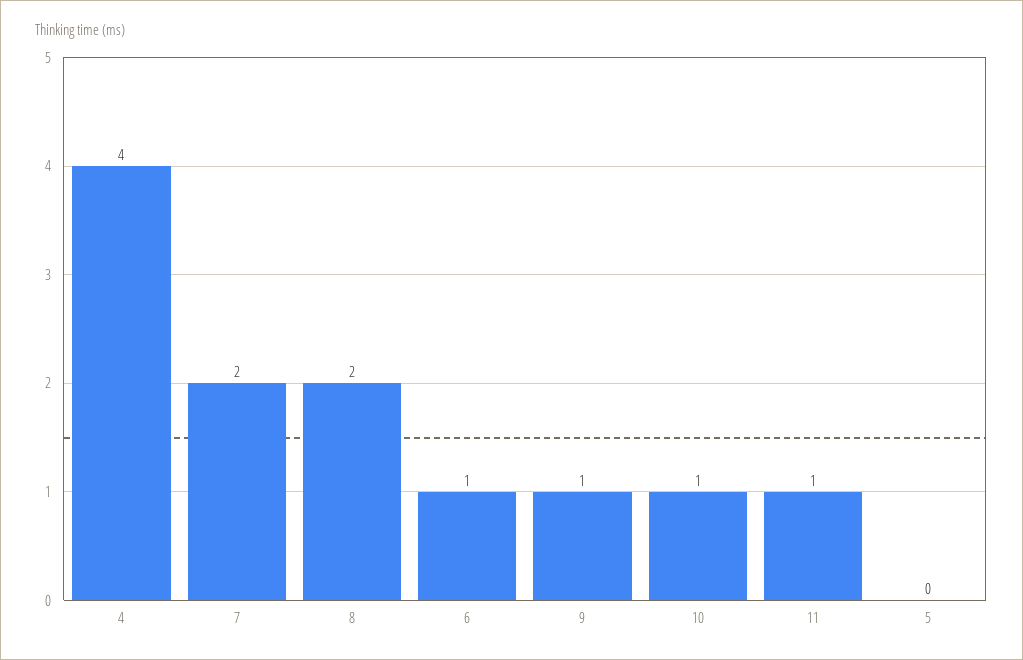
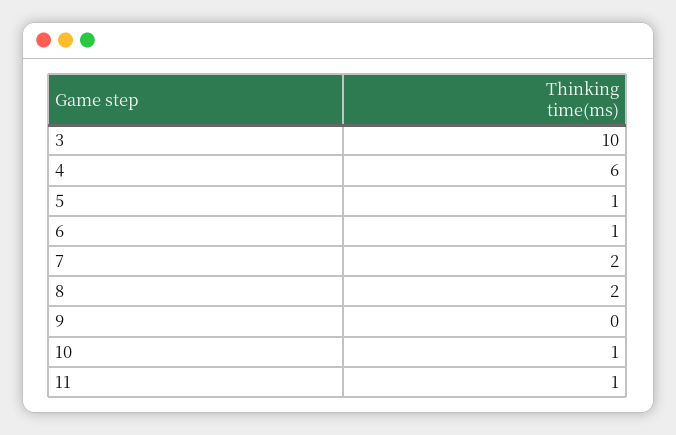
  {
-   "4": 4,
+   "4": 6,
    "7": 2,
    "8": 2,
    "6": 1,
-   "9": 1,
+   "9": 0,
    "10": 1,
    "11": 1,
-   "5": 0
+   "5": 1,
+   "3": 10
  }

